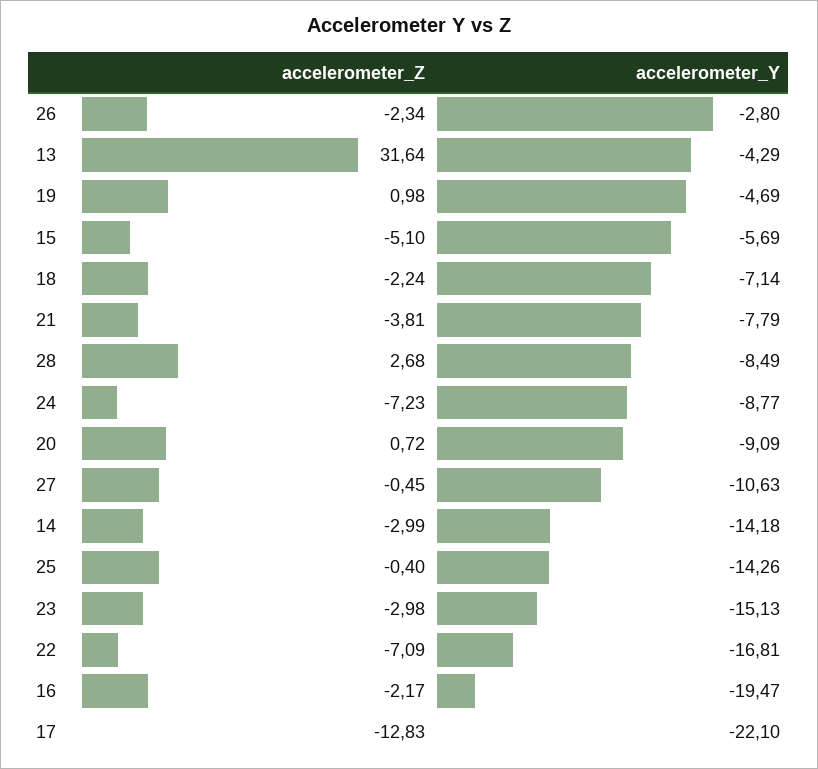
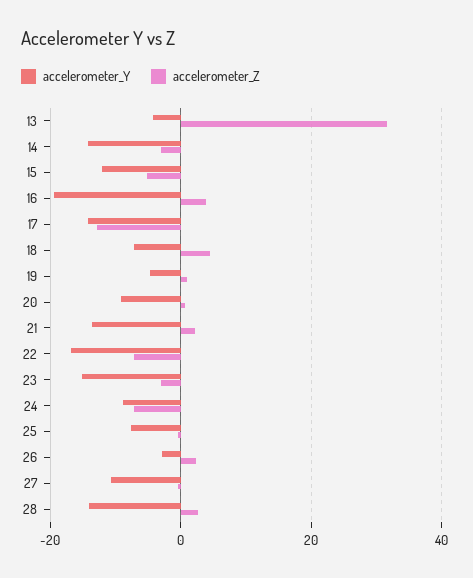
  {
    "accelerometer_Z": {
-     "26": -2.34,
+     "26": 2,
      "13": 31.64,
      "19": 0.98,
      "15": -5.1,
-     "18": -2.24,
+     "18": 4,
-     "21": -3.81,
+     "21": 2,
      "28": 2.68,
      "24": -7.23,
      "20": 0.72,
      "27": -0.45,
      "14": -2.99,
      "25": -0.4,
      "23": -2.98,
      "22": -7.09,
-     "16": -2.17,
+     "16": 4,
      "17": -12.83
    },
    "accelerometer_Y": {
      "26": -2.8,
      "13": -4.29,
      "19": -4.69,
-     "15": -5.69,
+     "15": -12,
      "18": -7.14,
-     "21": -7.79,
+     "21": -14,
-     "28": -8.49,
+     "28": -14,
      "24": -8.77,
      "20": -9.09,
      "27": -10.63,
      "14": -14.18,
-     "25": -14.26,
+     "25": -8,
      "23": -15.13,
      "22": -16.81,
      "16": -19.47,
-     "17": -22.1
+     "17": -14
    }
  }

